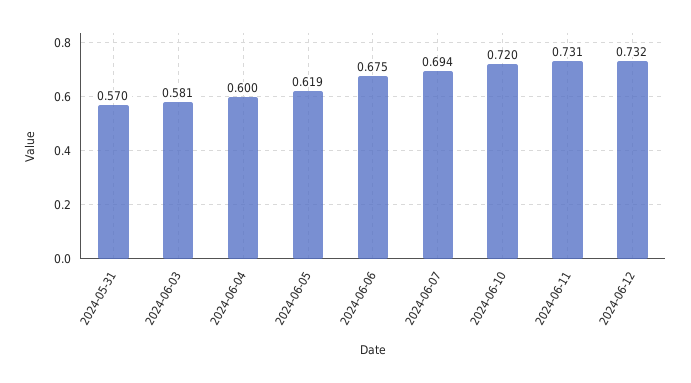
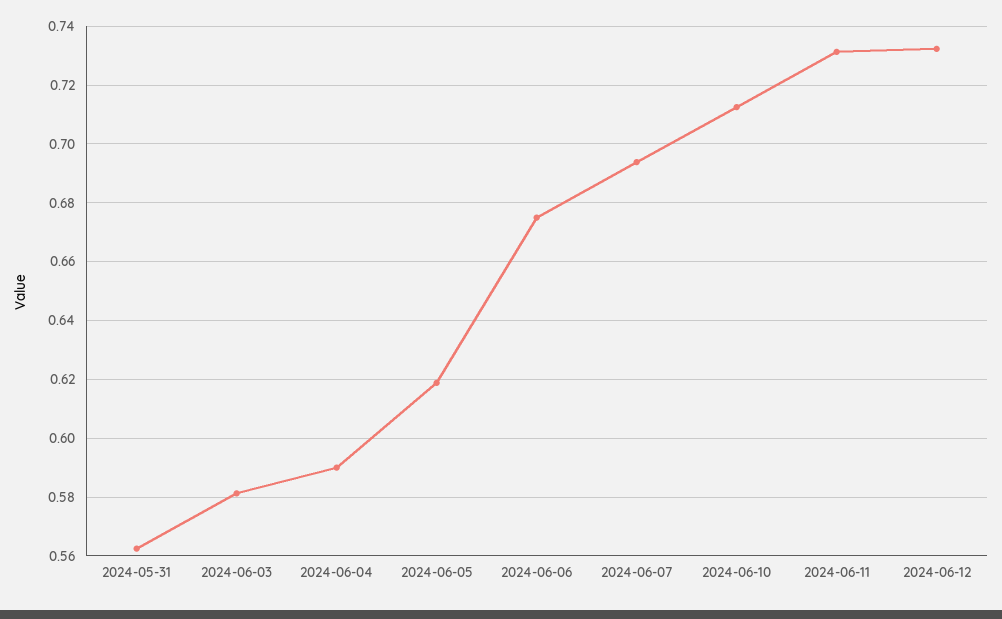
  {
-   "2024-05-31": 0.57,
+   "2024-05-31": 0.5625,
    "2024-06-03": 0.581,
-   "2024-06-04": 0.6,
+   "2024-06-04": 0.59,
    "2024-06-05": 0.619,
    "2024-06-06": 0.675,
    "2024-06-07": 0.694,
-   "2024-06-10": 0.72,
+   "2024-06-10": 0.7125,
    "2024-06-11": 0.731,
    "2024-06-12": 0.732
  }

